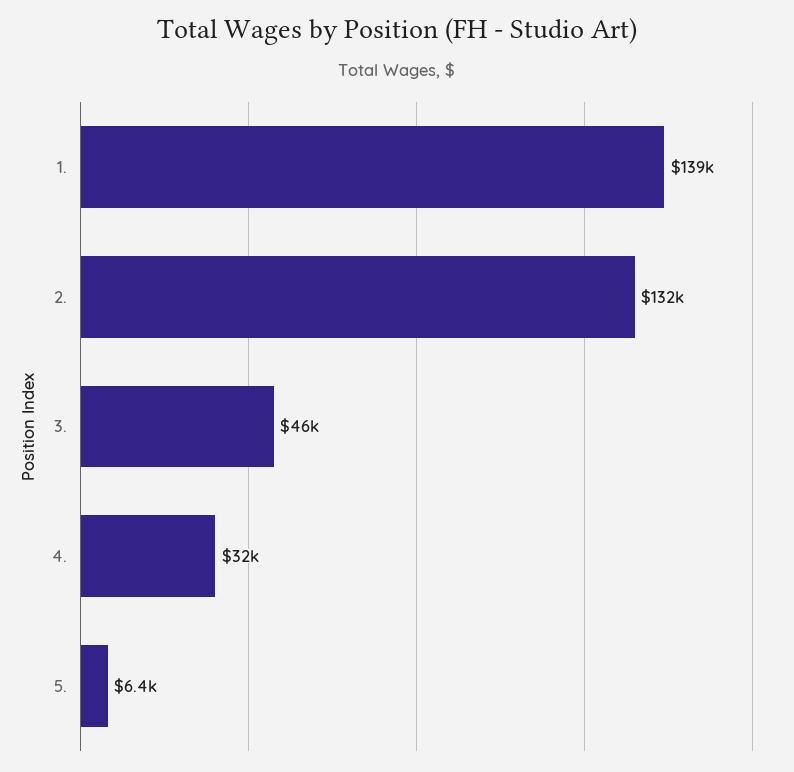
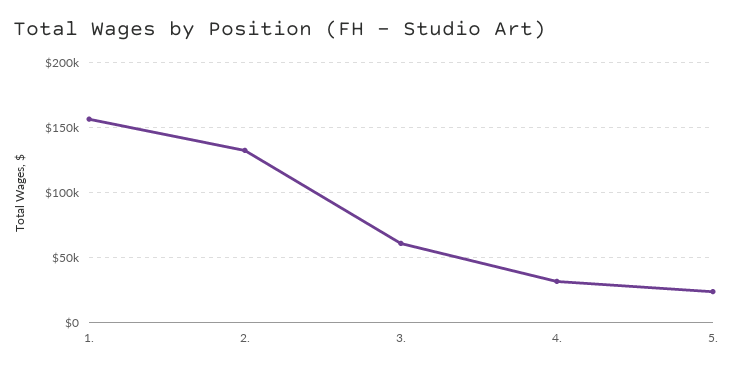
  {
-   "1.": 139000,
+   "1.": 155000,
    "2.": 132000,
-   "3.": 46000,
+   "3.": 60000,
    "4.": 32000,
-   "5.": 6400
+   "5.": 25000
  }

